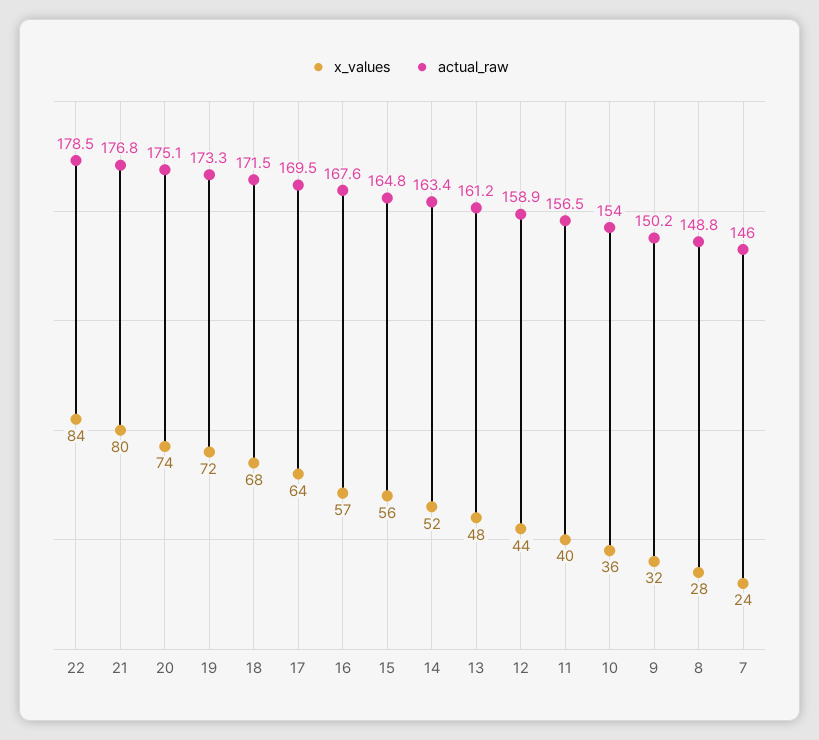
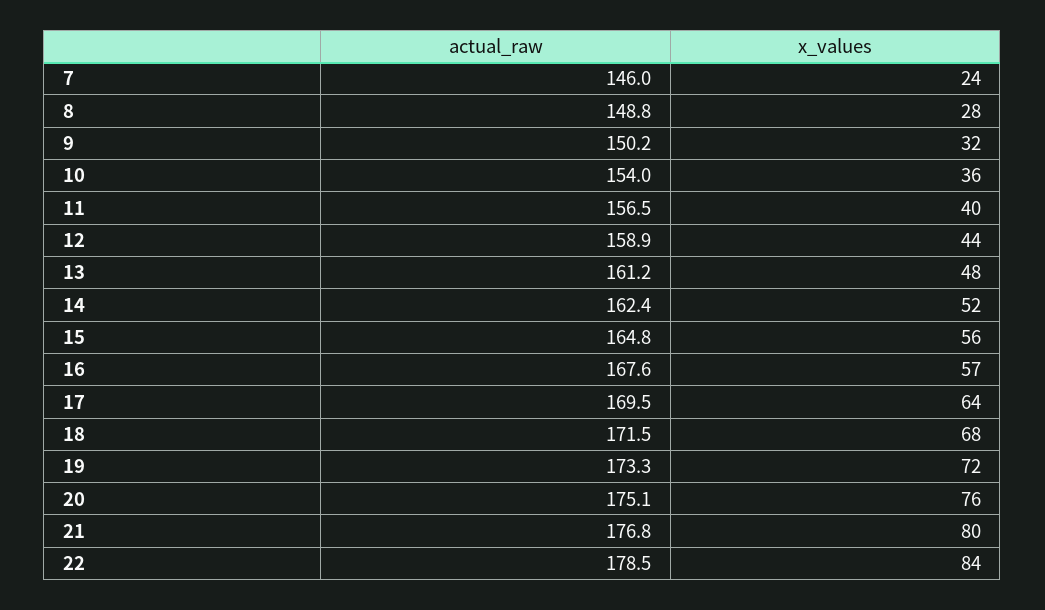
  {
    "x_values": {
      "22": 84,
      "21": 80,
-     "20": 74,
+     "20": 76,
      "19": 72,
      "18": 68,
      "17": 64,
      "16": 57,
      "15": 56,
      "14": 52,
      "13": 48,
      "12": 44,
      "11": 40,
      "10": 36,
      "9": 32,
      "8": 28,
      "7": 24
    },
    "actual_raw": {
      "22": 178.5,
      "21": 176.8,
      "20": 175.1,
      "19": 173.3,
      "18": 171.5,
      "17": 169.5,
      "16": 167.6,
      "15": 164.8,
-     "14": 163.4,
+     "14": 162.4,
      "13": 161.2,
      "12": 158.9,
      "11": 156.5,
      "10": 154,
      "9": 150.2,
      "8": 148.8,
      "7": 146
    }
  }

